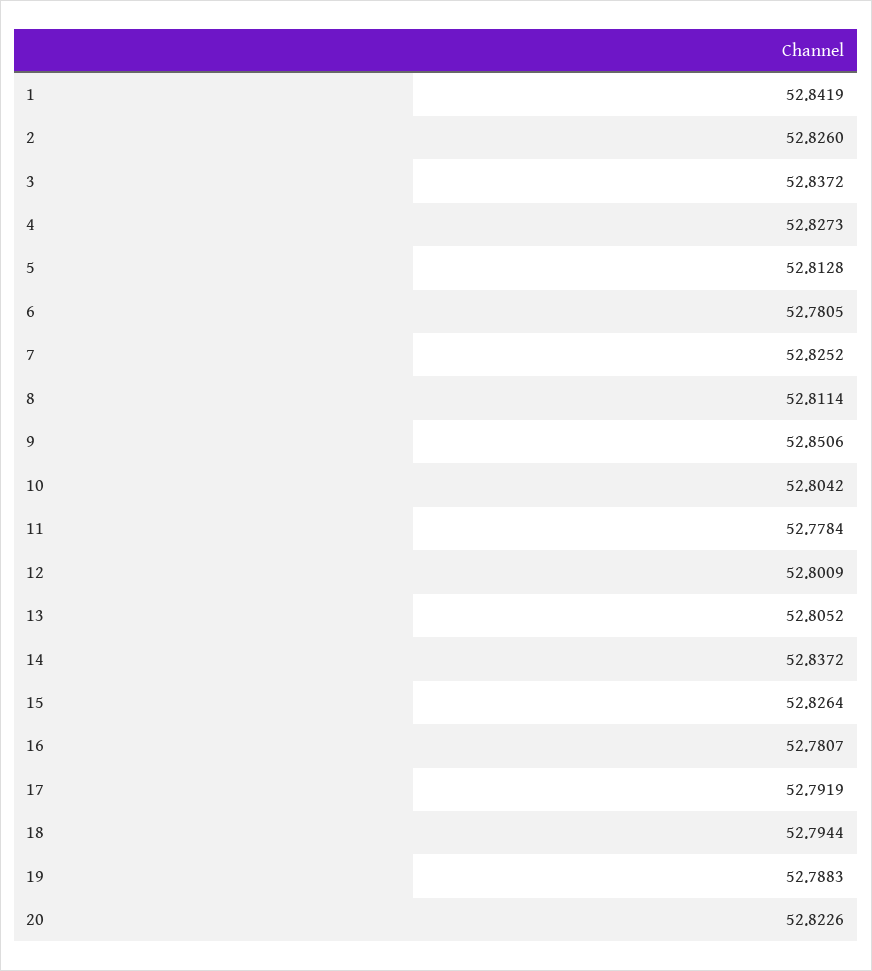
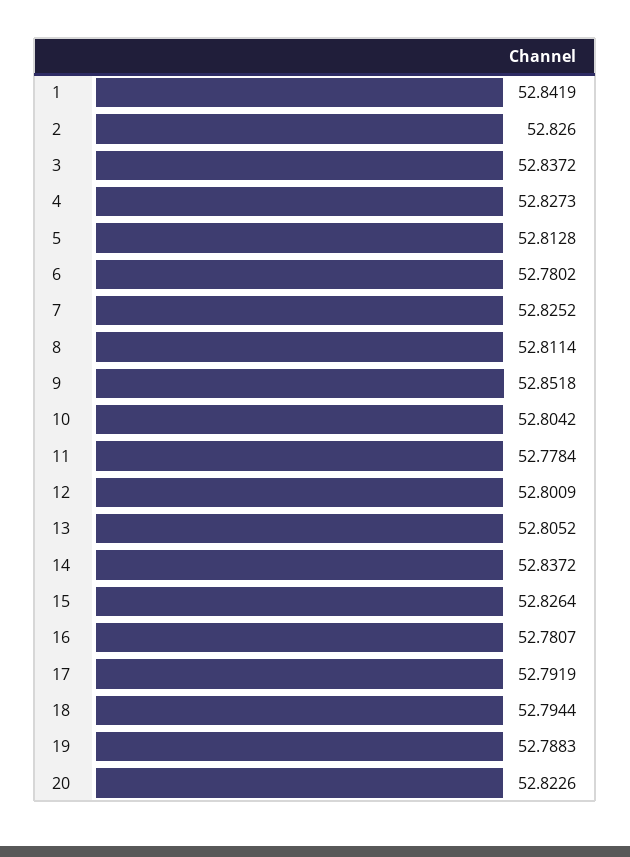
  {
    "1": 52.8419,
    "2": 52.826,
    "3": 52.8372,
    "4": 52.8273,
    "5": 52.8128,
-   "6": 52.7805,
+   "6": 52.7802,
    "7": 52.8252,
    "8": 52.8114,
-   "9": 52.8506,
+   "9": 52.8518,
    "10": 52.8042,
    "11": 52.7784,
    "12": 52.8009,
    "13": 52.8052,
    "14": 52.8372,
    "15": 52.8264,
    "16": 52.7807,
    "17": 52.7919,
    "18": 52.7944,
    "19": 52.7883,
    "20": 52.8226
  }

